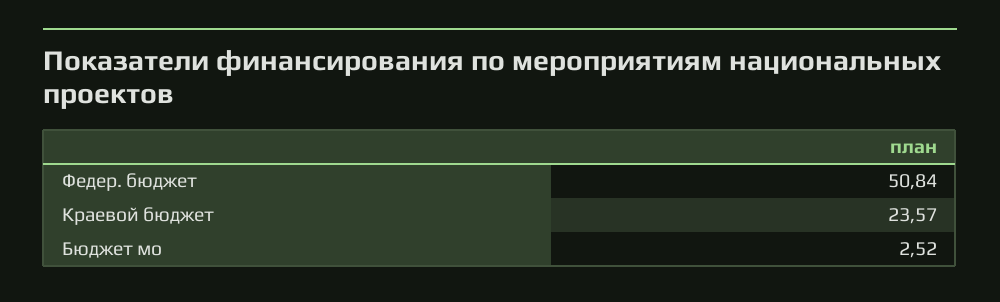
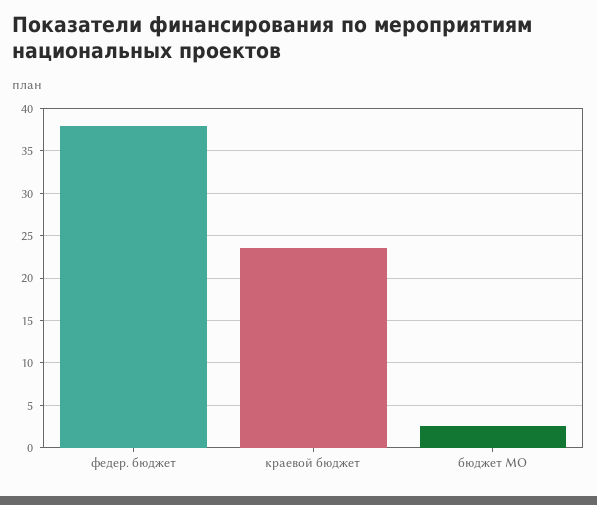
  {
-   "Федер. бюджет": 50.84,
+   "Федер. бюджет": 38,
    "Краевой бюджет": 23.57,
    "Бюджет мо": 2.52
  }

